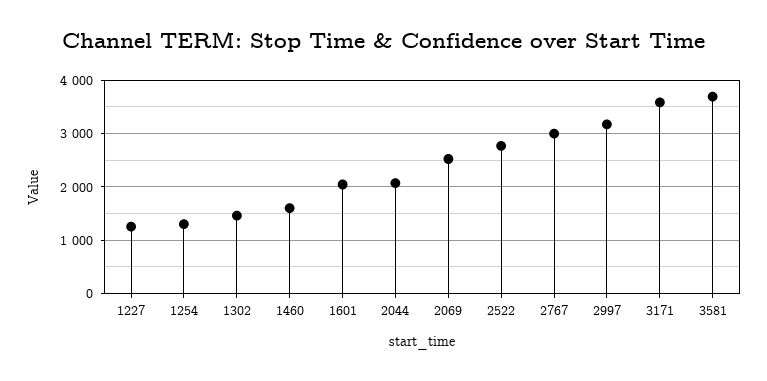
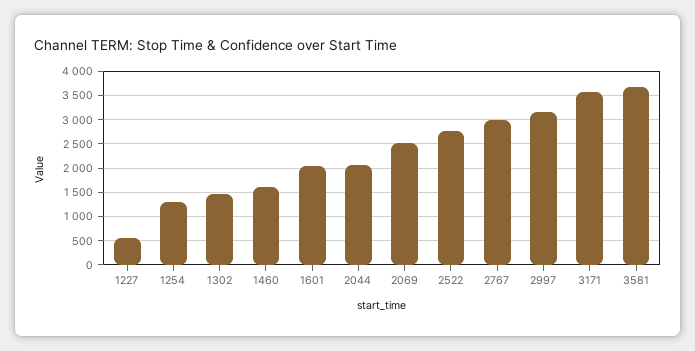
  {
-   "1227": 1200,
+   "1227": 500,
    "1254": 1400,
    "1302": 1400,
    "1460": 1600,
    "1601": 2000,
    "2044": 2000,
    "2069": 2600,
    "2522": 2800,
    "2767": 3000,
    "2997": 3200,
    "3171": 3600,
    "3581": 3600
  }

